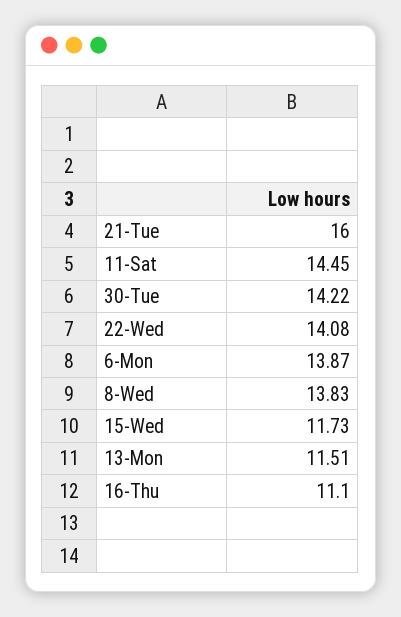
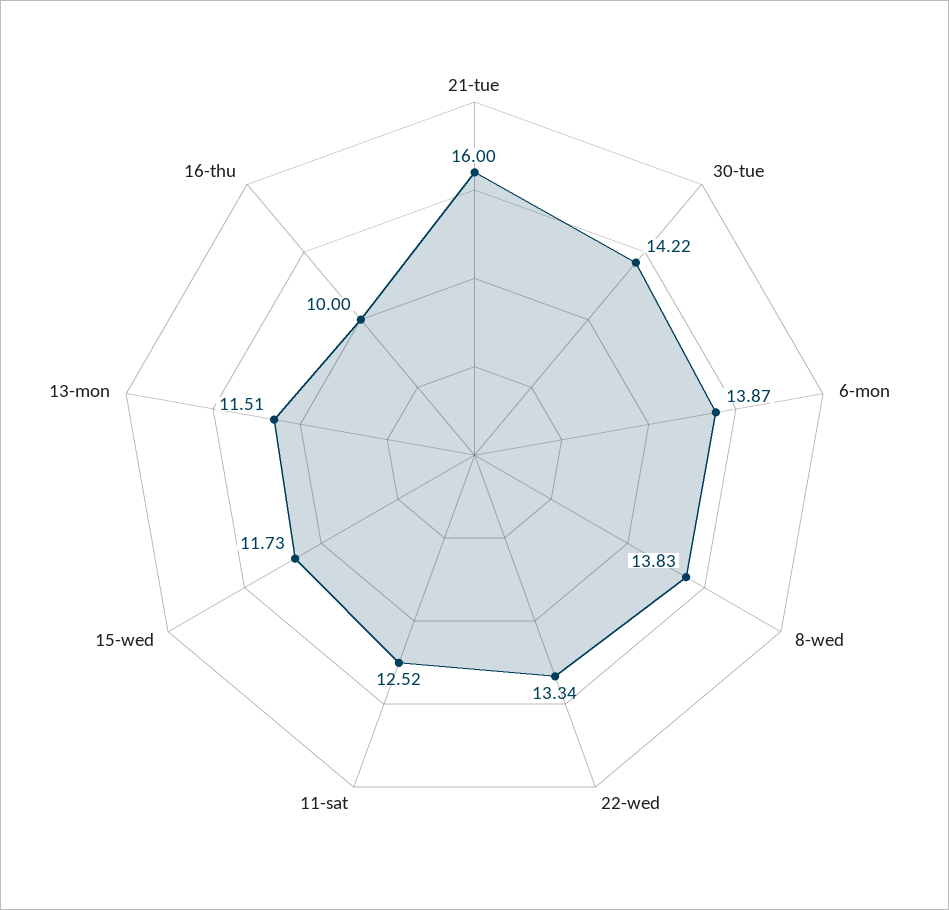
  {
    "21-Tue": 16,
-   "11-Sat": 14.45,
+   "11-Sat": 12.52,
    "30-Tue": 14.22,
-   "22-Wed": 14.08,
+   "22-Wed": 13.34,
    "6-Mon": 13.87,
    "8-Wed": 13.83,
    "15-Wed": 11.73,
    "13-Mon": 11.51,
-   "16-Thu": 11.1
+   "16-Thu": 10
  }

